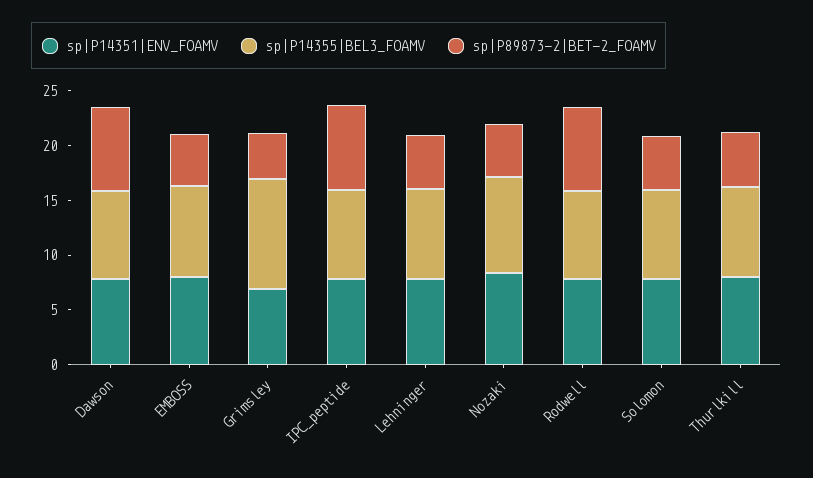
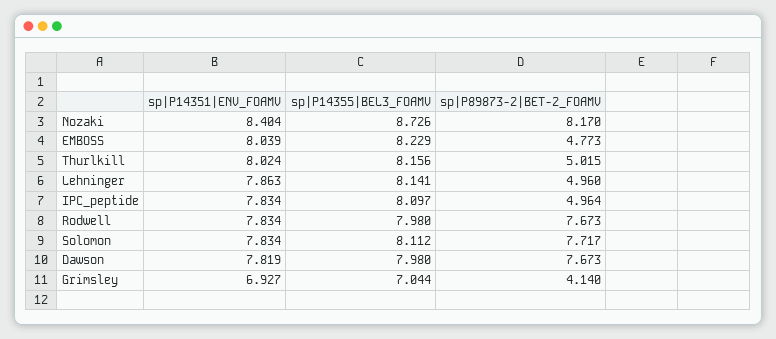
  {
    "sp|P14351|ENV_FOAMV": {
      "Dawson": 7.819,
      "EMBOSS": 8.039,
      "Grimsley": 6.927,
      "IPC_peptide": 7.834,
      "Lehninger": 7.863,
      "Nozaki": 8.404,
      "Rodwell": 7.834,
      "Solomon": 7.834,
      "Thurlkill": 8.024
    },
    "sp|P14355|BEL3_FOAMV": {
      "Dawson": 7.98,
      "EMBOSS": 8.229,
-     "Grimsley": 10,
+     "Grimsley": 7.044,
      "IPC_peptide": 8.097,
      "Lehninger": 8.141,
      "Nozaki": 8.726,
      "Rodwell": 7.98,
      "Solomon": 8.112,
      "Thurlkill": 8.156
    },
    "sp|P89873-2|BET-2_FOAMV": {
      "Dawson": 7.673,
      "EMBOSS": 4.773,
      "Grimsley": 4.14,
-     "IPC_peptide": 8,
+     "IPC_peptide": 4.964,
      "Lehninger": 4.96,
-     "Nozaki": 5,
+     "Nozaki": 8.17,
      "Rodwell": 7.673,
-     "Solomon": 5,
+     "Solomon": 7.717,
      "Thurlkill": 5.015
    }
  }

